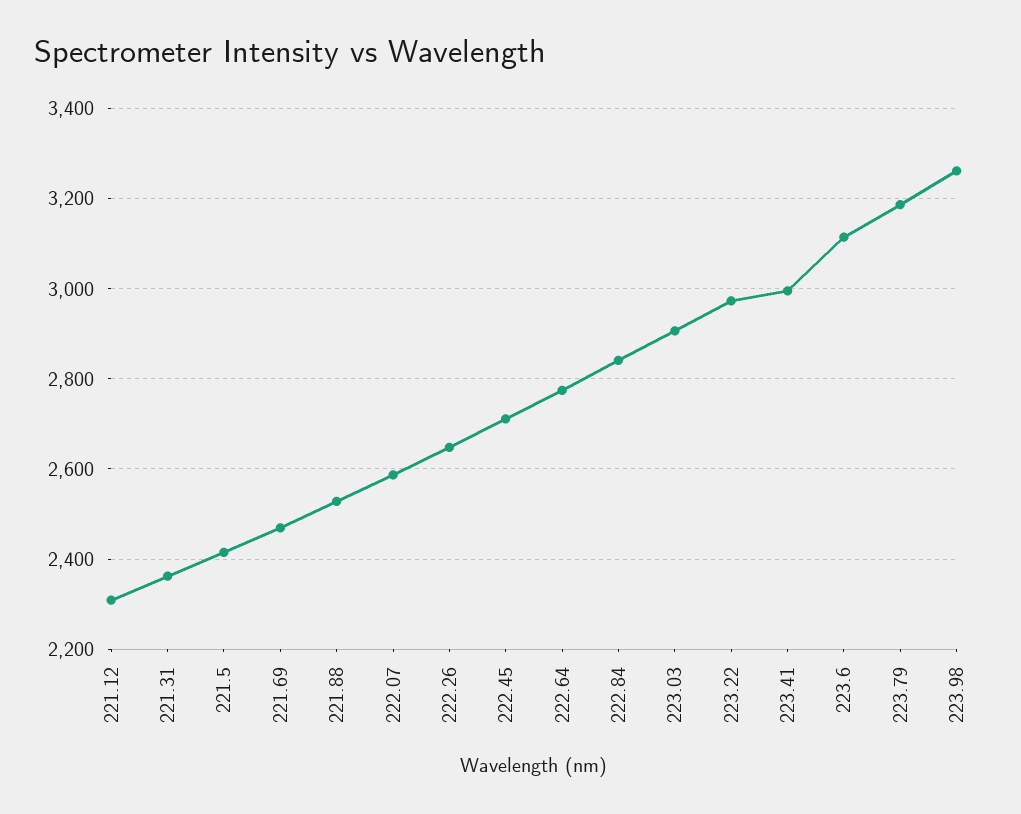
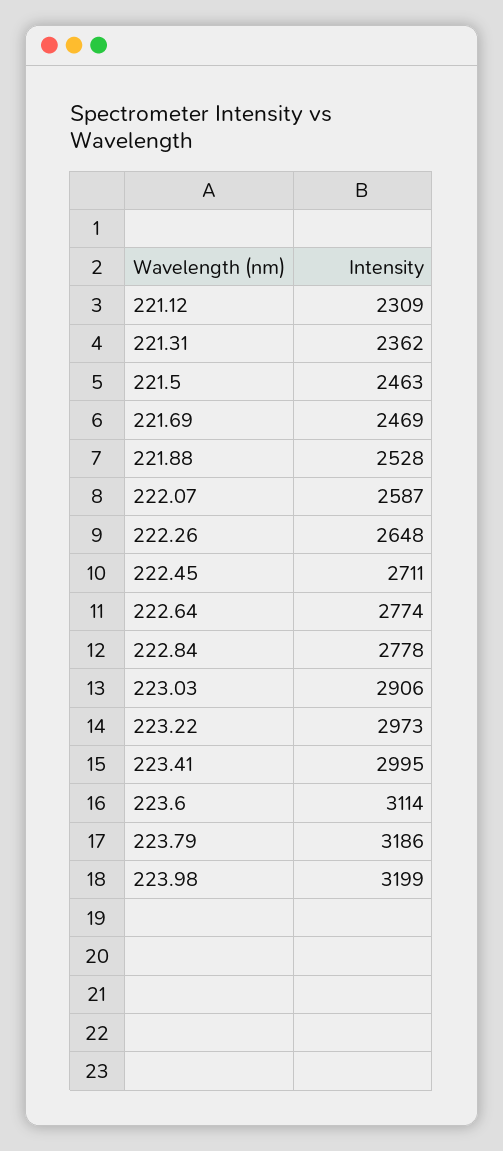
  {
    "221.12": 2309,
    "221.31": 2362,
-   "221.5": 2420,
+   "221.5": 2463,
    "221.69": 2469,
    "221.88": 2528,
    "222.07": 2587,
    "222.26": 2648,
    "222.45": 2711,
    "222.64": 2774,
-   "222.84": 2840,
+   "222.84": 2778,
    "223.03": 2906,
    "223.22": 2973,
    "223.41": 2995,
    "223.6": 3114,
    "223.79": 3186,
-   "223.98": 3260
+   "223.98": 3199
  }

